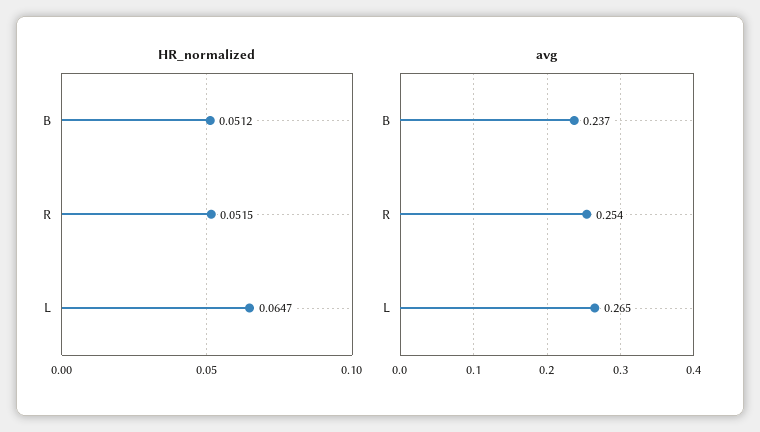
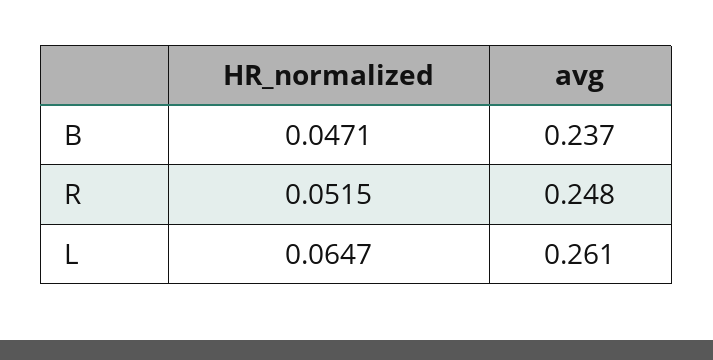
  {
    "HR_normalized": {
-     "B": 0.0512,
+     "B": 0.0471,
      "R": 0.0515,
      "L": 0.0647
    },
    "avg": {
      "B": 0.237,
-     "R": 0.254,
+     "R": 0.248,
-     "L": 0.265
+     "L": 0.261
    }
  }

